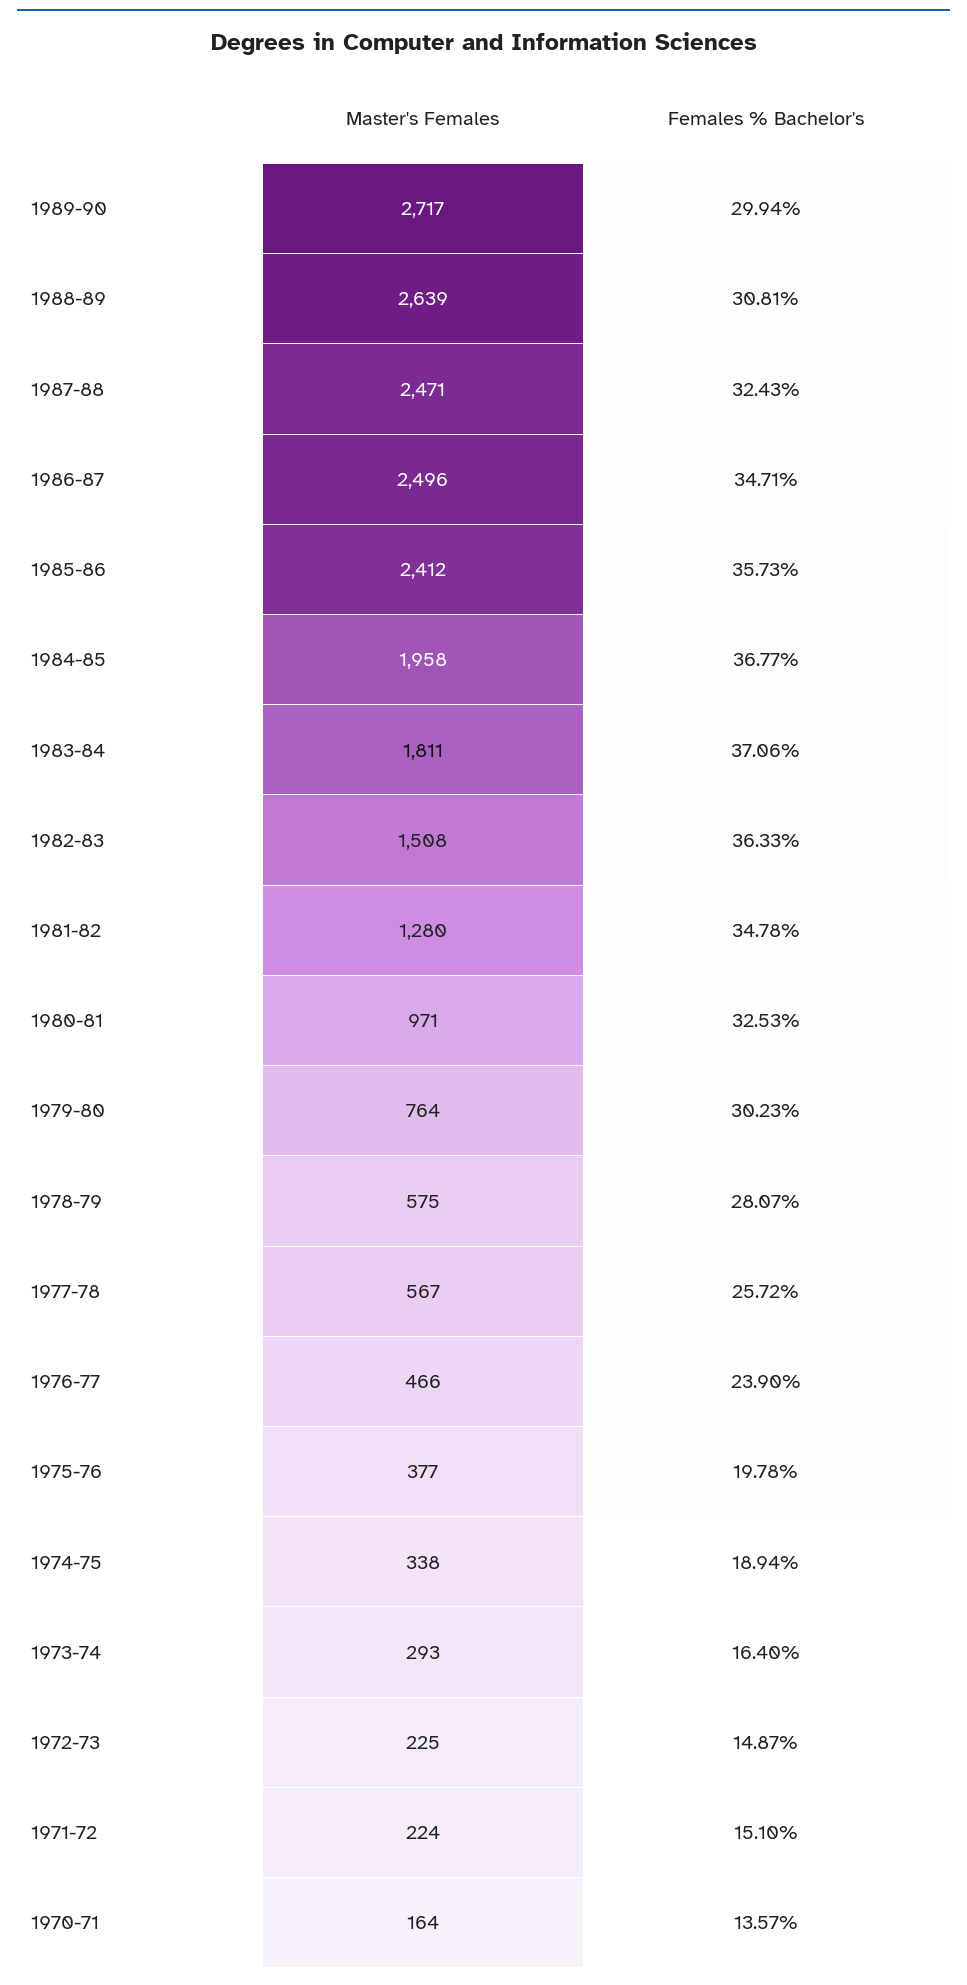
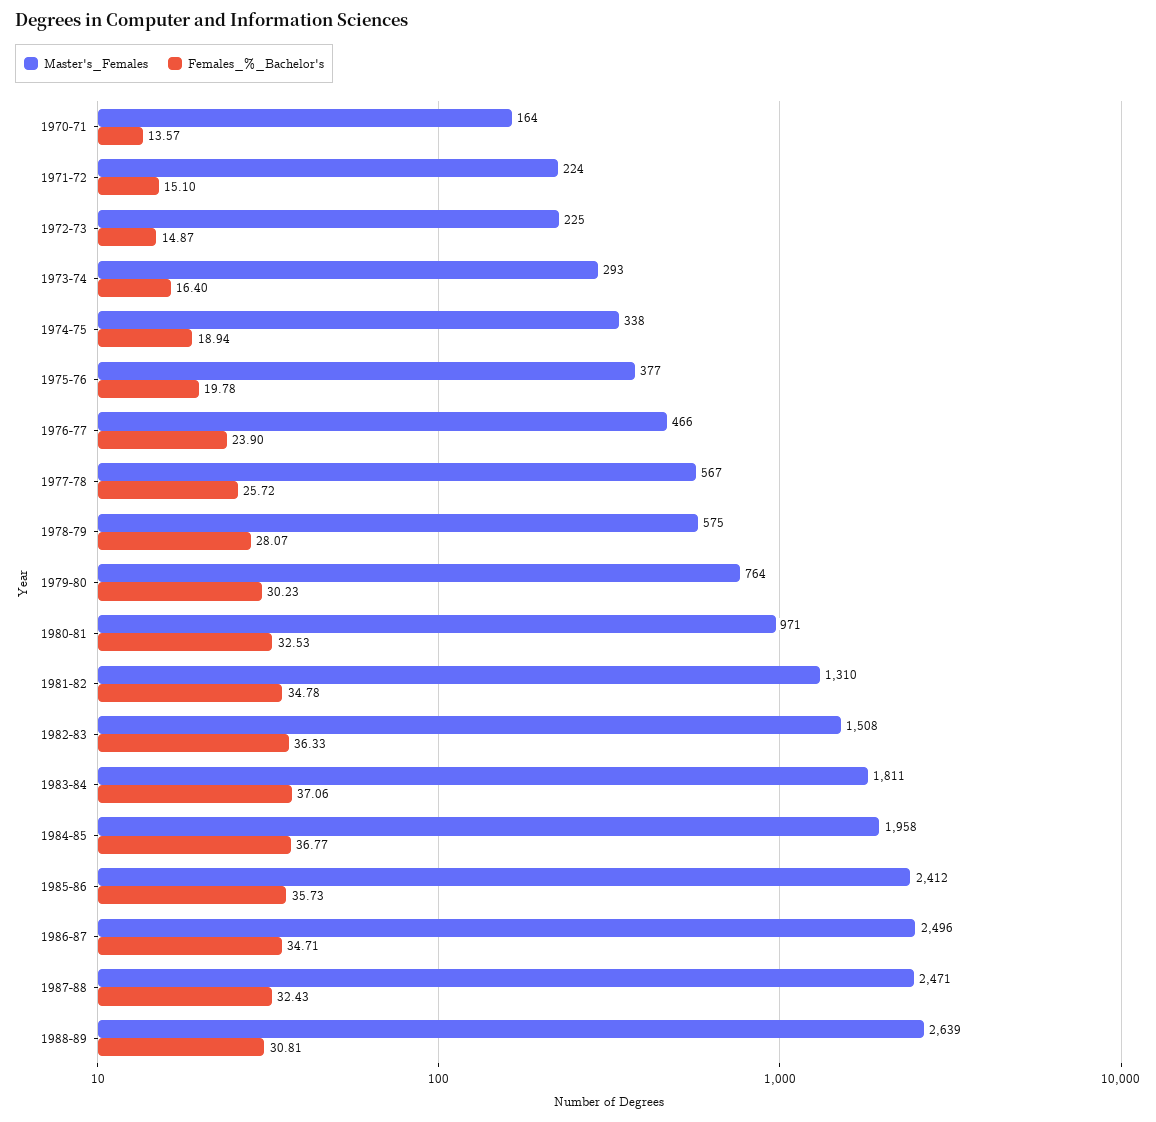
  {
    "Master's Females": {
-     "1989-90": 2717,
      "1988-89": 2639,
      "1987-88": 2471,
      "1986-87": 2496,
      "1985-86": 2412,
      "1984-85": 1958,
      "1983-84": 1811,
      "1982-83": 1508,
-     "1981-82": 1280,
+     "1981-82": 1310,
      "1980-81": 971,
      "1979-80": 764,
      "1978-79": 575,
      "1977-78": 567,
      "1976-77": 466,
      "1975-76": 377,
      "1974-75": 338,
      "1973-74": 293,
      "1972-73": 225,
      "1971-72": 224,
      "1970-71": 164
    },
    "Females % Bachelor's": {
-     "1989-90": 29.94,
      "1988-89": 30.81,
      "1987-88": 32.43,
      "1986-87": 34.71,
      "1985-86": 35.73,
      "1984-85": 36.77,
      "1983-84": 37.06,
      "1982-83": 36.33,
      "1981-82": 34.78,
      "1980-81": 32.53,
      "1979-80": 30.23,
      "1978-79": 28.07,
      "1977-78": 25.72,
      "1976-77": 23.9,
      "1975-76": 19.78,
      "1974-75": 18.94,
      "1973-74": 16.4,
      "1972-73": 14.87,
      "1971-72": 15.1,
      "1970-71": 13.57
    }
  }

